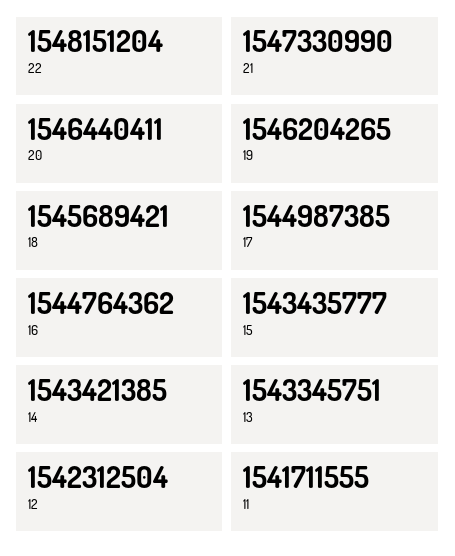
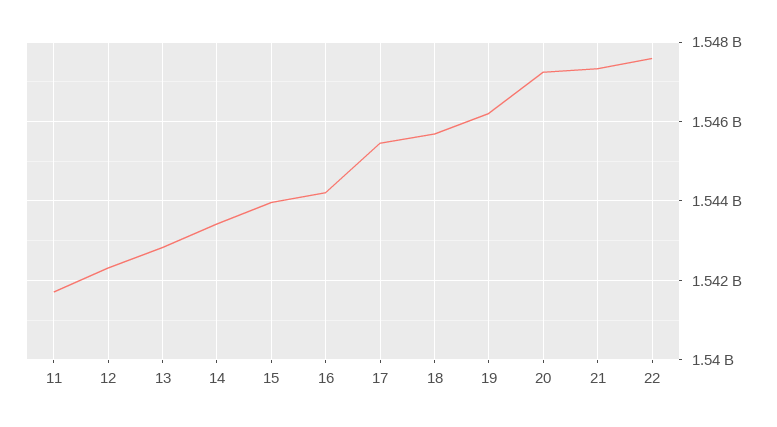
  {
-   "22": 1548151204,
+   "22": 1547600000,
    "21": 1547330990,
-   "20": 1546440411,
+   "20": 1547200000,
    "19": 1546204265,
    "18": 1545689421,
-   "17": 1544987385,
+   "17": 1545400000,
-   "16": 1544764362,
+   "16": 1544200000,
-   "15": 1543435777,
+   "15": 1544000000,
    "14": 1543421385,
-   "13": 1543345751,
+   "13": 1542800000,
    "12": 1542312504,
    "11": 1541711555
  }

